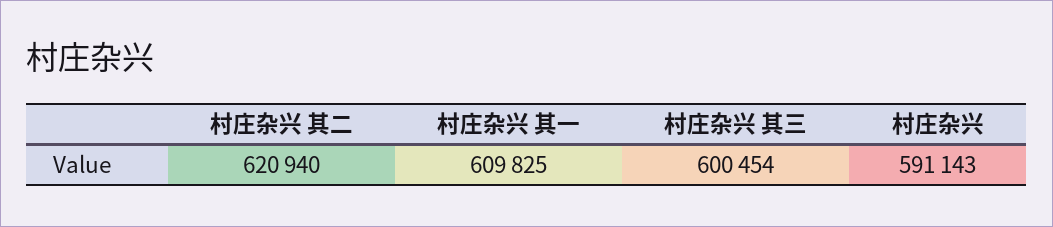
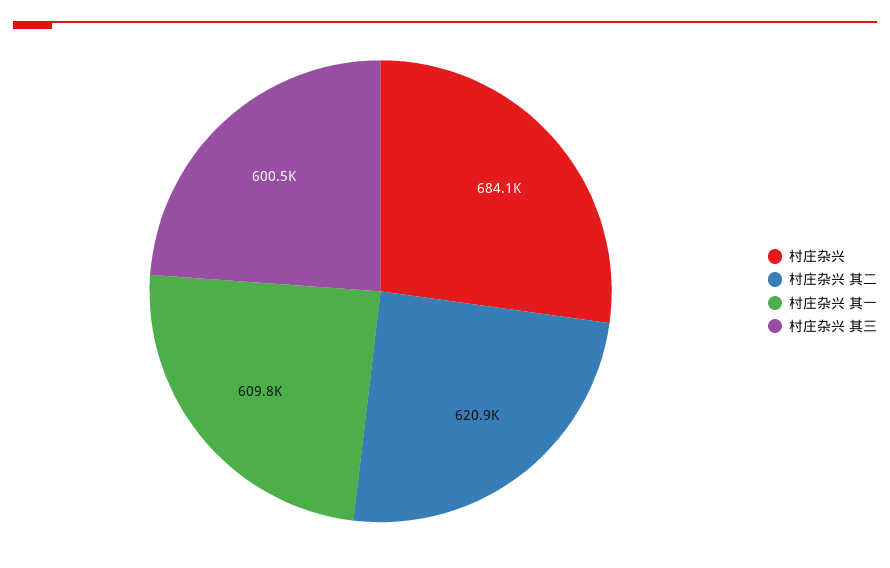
  {
    "村庄杂兴 其二": 620940,
    "村庄杂兴 其一": 609825,
    "村庄杂兴 其三": 600454,
-   "村庄杂兴": 591143
+   "村庄杂兴": 684100
  }

